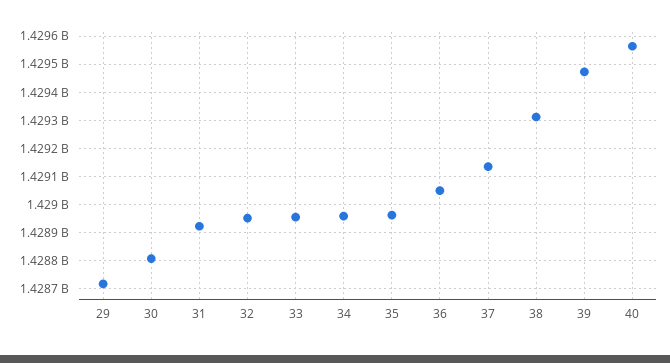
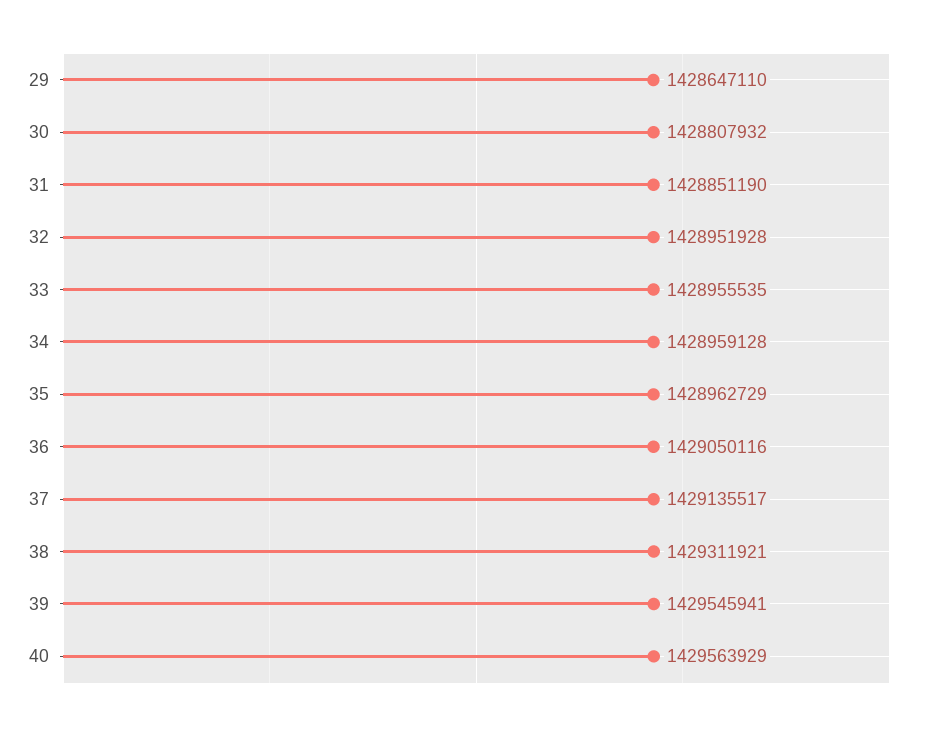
  {
-   "29": 1428725000,
+   "29": 1428647110,
    "30": 1428807932,
-   "31": 1428925000,
+   "31": 1428851190,
    "32": 1428951928,
    "33": 1428955535,
    "34": 1428959128,
    "35": 1428962729,
    "36": 1429050116,
    "37": 1429135517,
    "38": 1429311921,
-   "39": 1429475000,
+   "39": 1429545941,
    "40": 1429563929
  }

